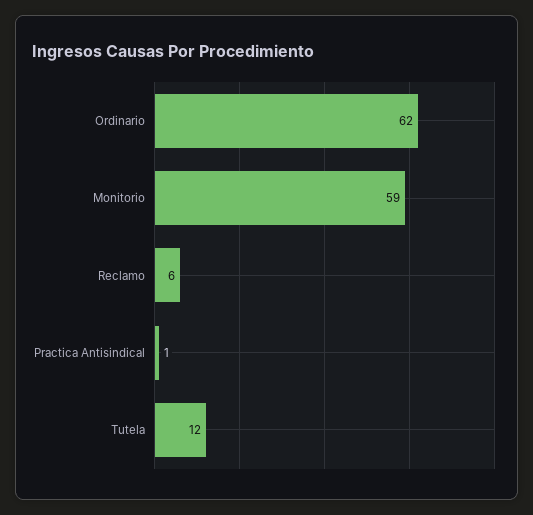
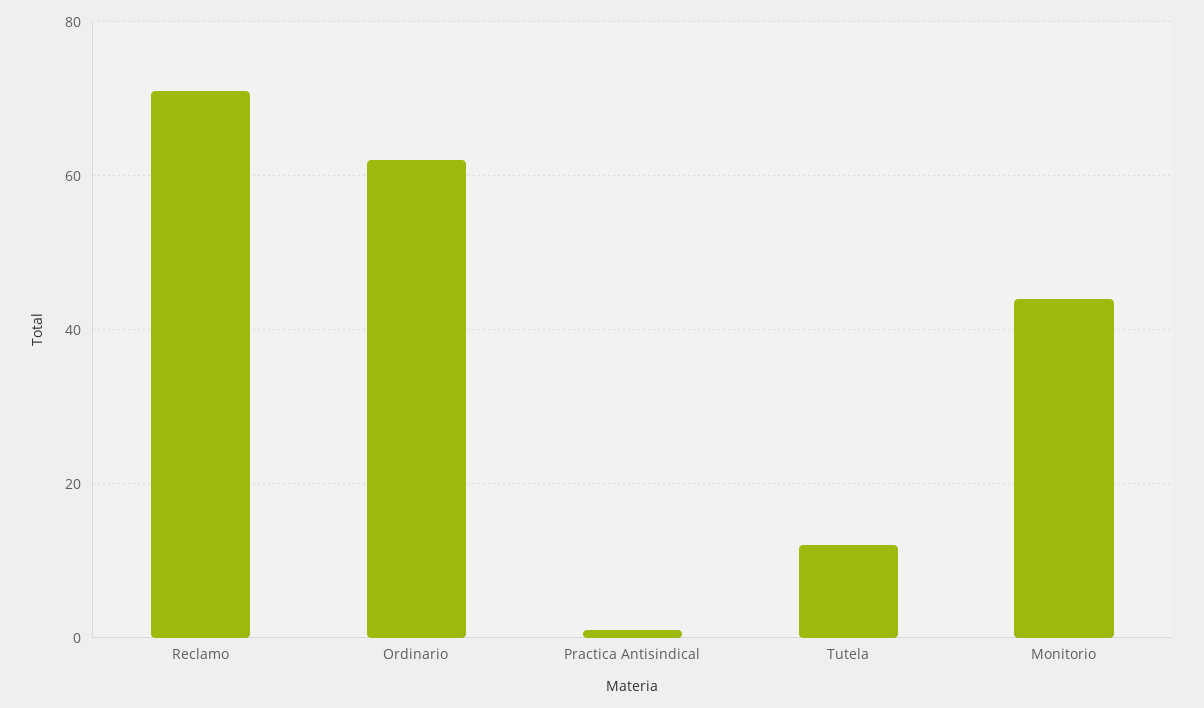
  {
    "Ordinario": 62,
-   "Monitorio": 59,
+   "Monitorio": 45,
-   "Reclamo": 6,
+   "Reclamo": 70,
    "Practica Antisindical": 1,
    "Tutela": 12
  }

